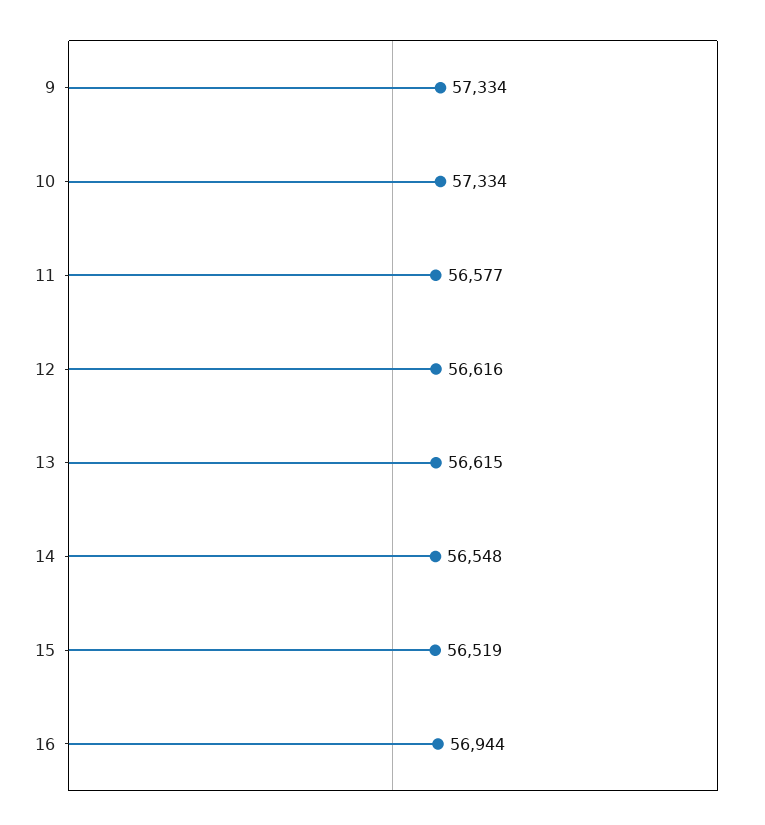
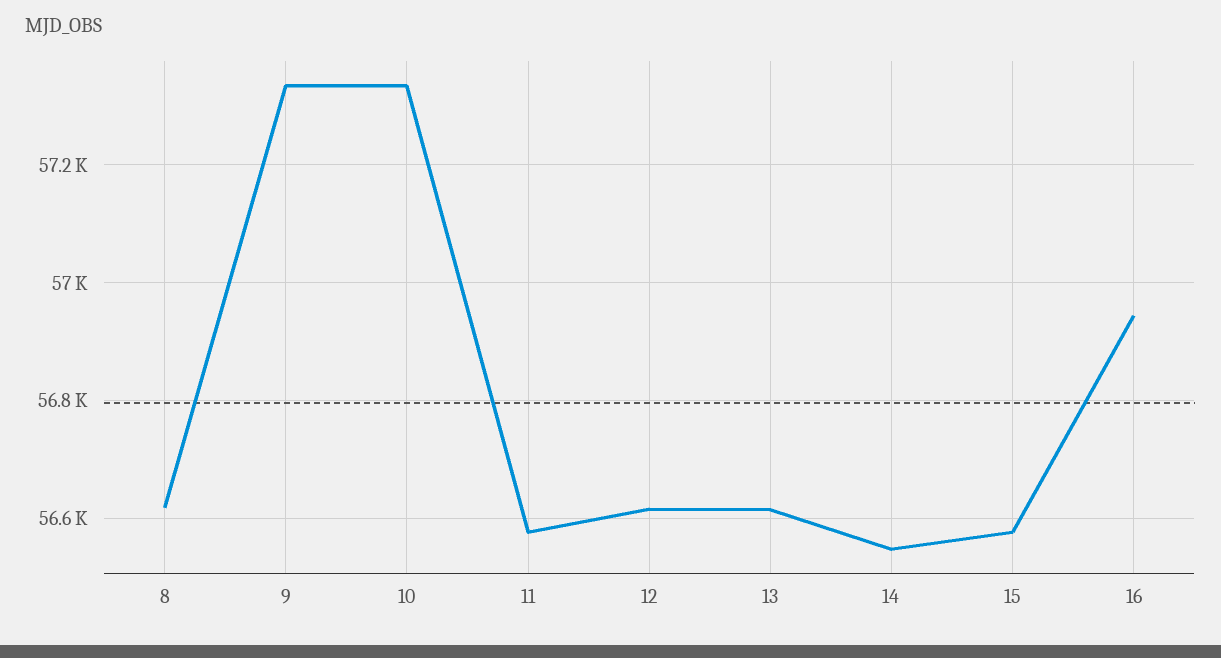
  {
    "9": 57334,
    "10": 57334,
    "11": 56577,
    "12": 56616,
    "13": 56615,
    "14": 56548,
-   "15": 56519,
+   "15": 56580,
-   "16": 56944
+   "16": 56944,
+   "8": 56620
  }

